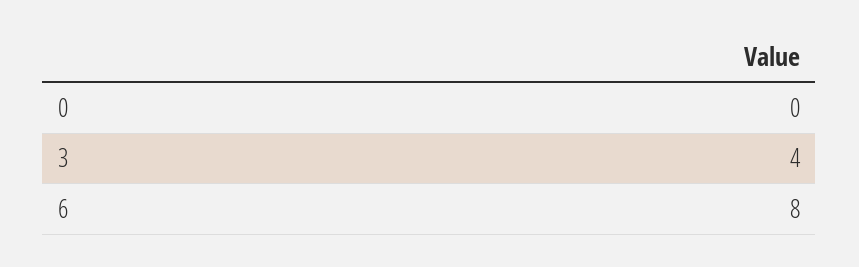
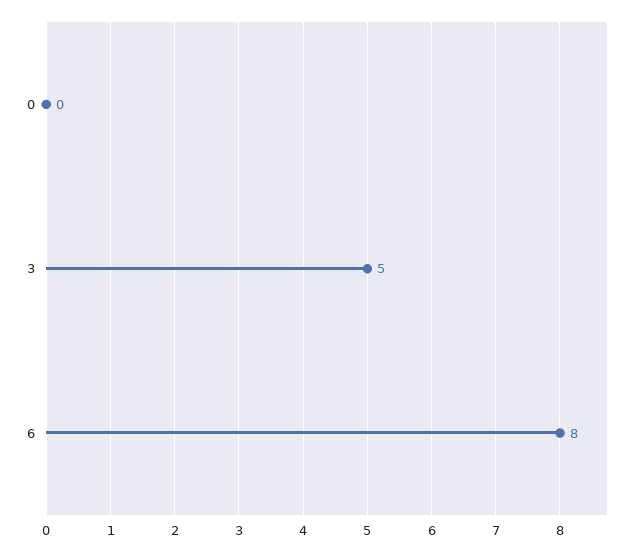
  {
    "0": 0,
-   "3": 4,
+   "3": 5,
    "6": 8
  }

